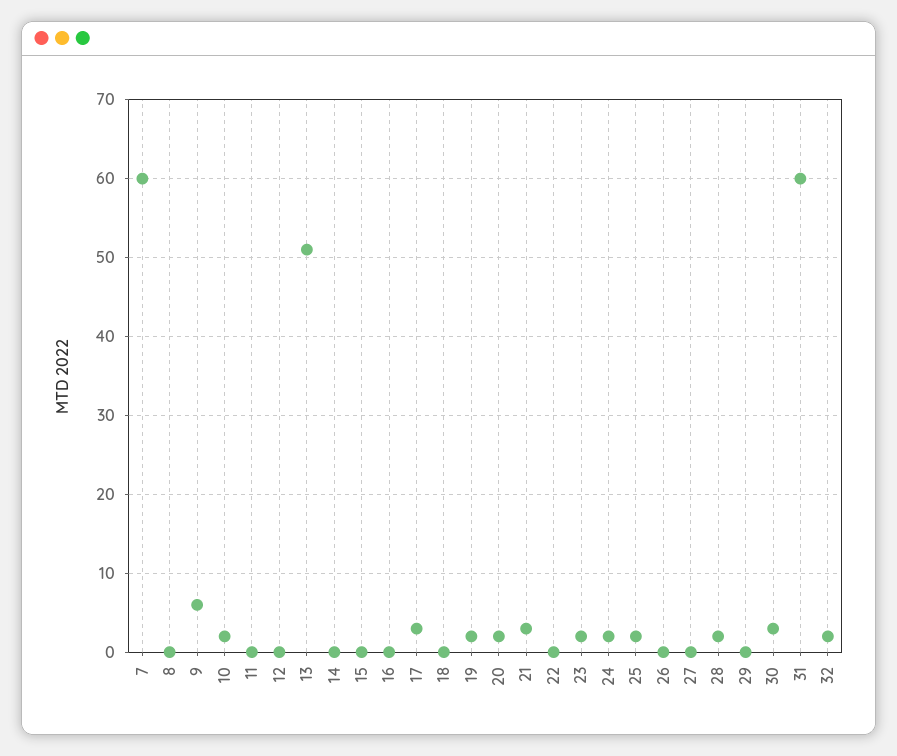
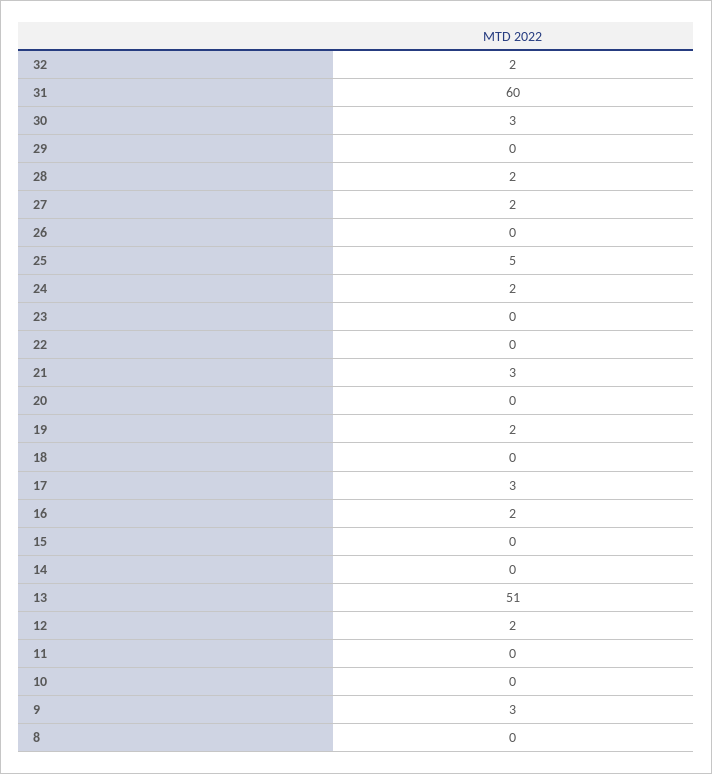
  {
-   "7": 60,
    "8": 0,
-   "9": 6,
+   "9": 3,
-   "10": 2,
+   "10": 0,
    "11": 0,
-   "12": 0,
+   "12": 2,
    "13": 51,
    "14": 0,
    "15": 0,
-   "16": 0,
+   "16": 2,
    "17": 3,
    "18": 0,
    "19": 2,
-   "20": 2,
+   "20": 0,
    "21": 3,
    "22": 0,
-   "23": 2,
+   "23": 0,
    "24": 2,
-   "25": 2,
+   "25": 5,
    "26": 0,
-   "27": 0,
+   "27": 2,
    "28": 2,
    "29": 0,
    "30": 3,
    "31": 60,
    "32": 2
  }

